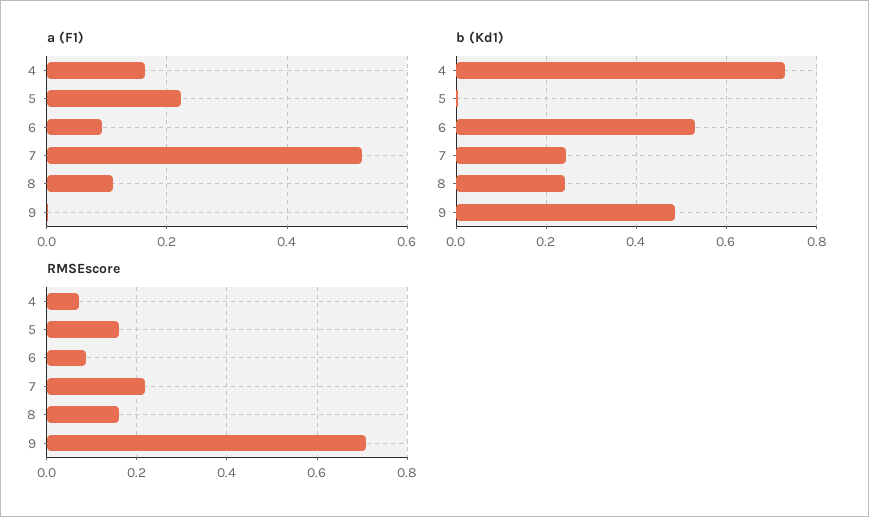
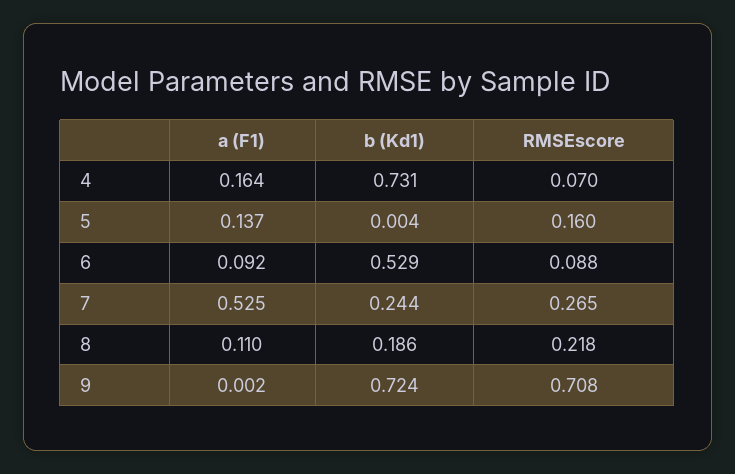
  {
    "a (F1)": {
      "4": 0.164,
-     "5": 0.22,
+     "5": 0.137,
      "6": 0.092,
      "7": 0.525,
      "8": 0.11,
      "9": 0.002
    },
    "b (Kd1)": {
      "4": 0.731,
      "5": 0.004,
      "6": 0.529,
      "7": 0.244,
-     "8": 0.24,
+     "8": 0.186,
-     "9": 0.48
+     "9": 0.724
    },
    "RMSEscore": {
      "4": 0.07,
      "5": 0.16,
      "6": 0.088,
-     "7": 0.22,
+     "7": 0.265,
-     "8": 0.16,
+     "8": 0.218,
      "9": 0.708
    }
  }

